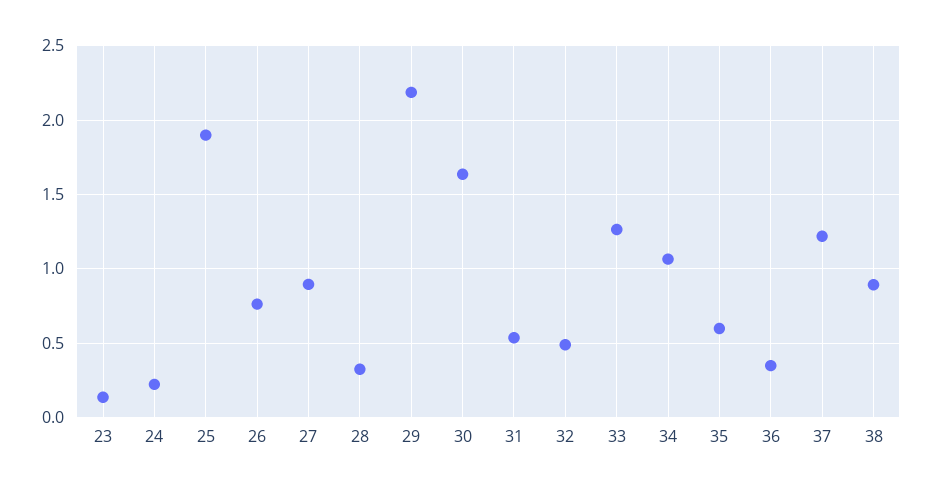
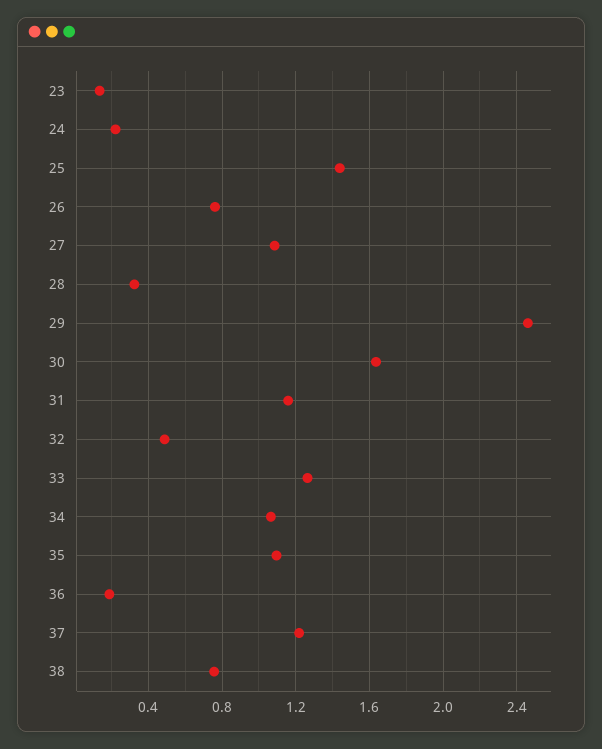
  {
    "23": 0.15,
    "24": 0.2,
-   "25": 1.9,
+   "25": 1.45,
    "26": 0.75,
-   "27": 0.9,
+   "27": 1.1,
    "28": 0.3,
-   "29": 2.2,
+   "29": 2.45,
    "30": 1.65,
-   "31": 0.55,
+   "31": 1.15,
    "32": 0.5,
    "33": 1.25,
    "34": 1.05,
-   "35": 0.6,
+   "35": 1.1,
-   "36": 0.35,
+   "36": 0.2,
    "37": 1.2,
-   "38": 0.9
+   "38": 0.75
  }

